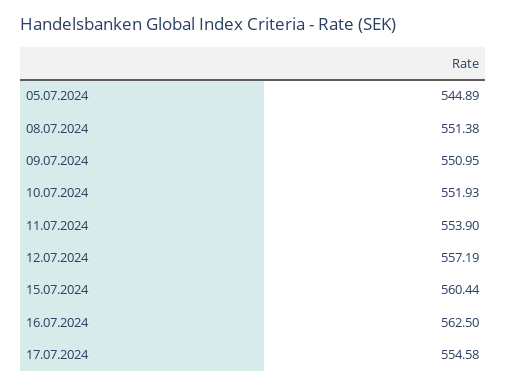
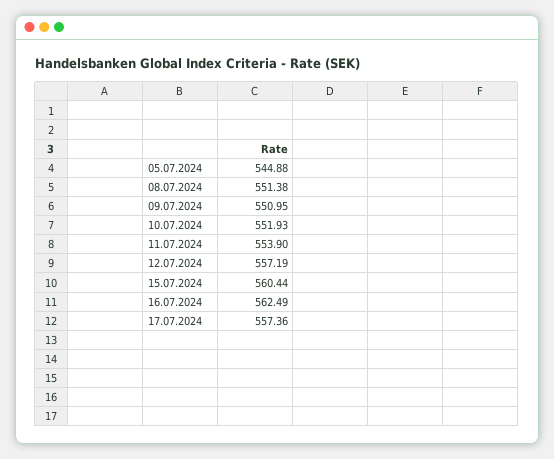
  {
-   "05.07.2024": 544.89,
+   "05.07.2024": 544.88,
    "08.07.2024": 551.38,
    "09.07.2024": 550.95,
    "10.07.2024": 551.93,
    "11.07.2024": 553.9,
    "12.07.2024": 557.19,
    "15.07.2024": 560.44,
-   "16.07.2024": 562.5,
+   "16.07.2024": 562.49,
-   "17.07.2024": 554.58
+   "17.07.2024": 557.36
  }

